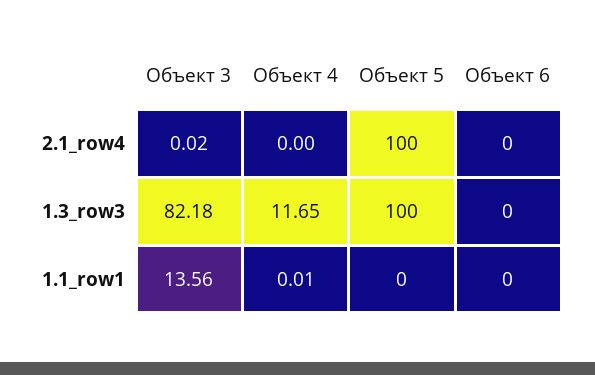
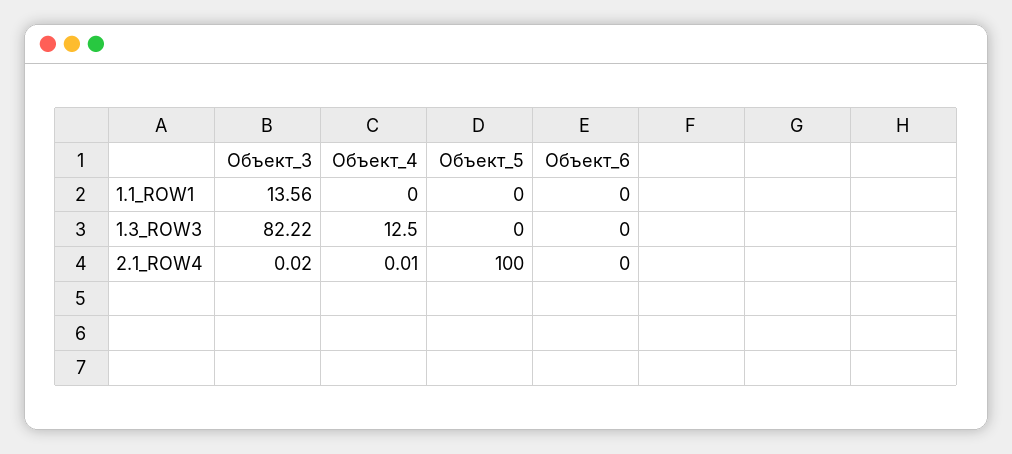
  {
    "Объект 3": {
      "2.1_row4": 0.02,
-     "1.3_row3": 82.18,
+     "1.3_row3": 82.22,
      "1.1_row1": 13.56
    },
    "Объект 4": {
-     "2.1_row4": 0,
+     "2.1_row4": 0.01,
-     "1.3_row3": 11.65,
+     "1.3_row3": 12.5,
-     "1.1_row1": 0.01
+     "1.1_row1": 0
    },
    "Объект 5": {
      "2.1_row4": 100,
-     "1.3_row3": 100,
+     "1.3_row3": 0,
      "1.1_row1": 0
    },
    "Объект 6": {
      "2.1_row4": 0,
      "1.3_row3": 0,
      "1.1_row1": 0
    }
  }

